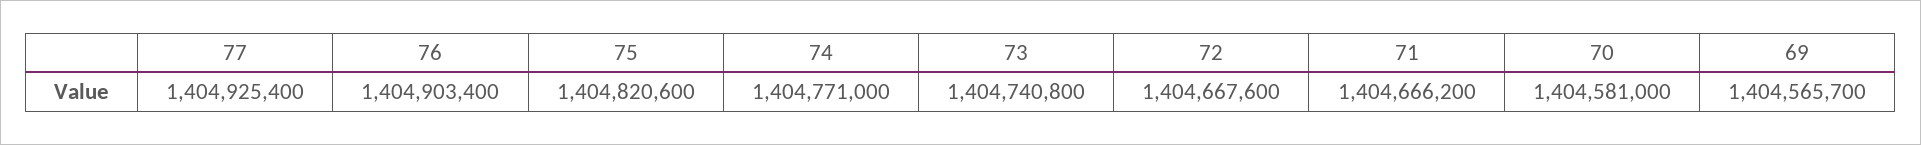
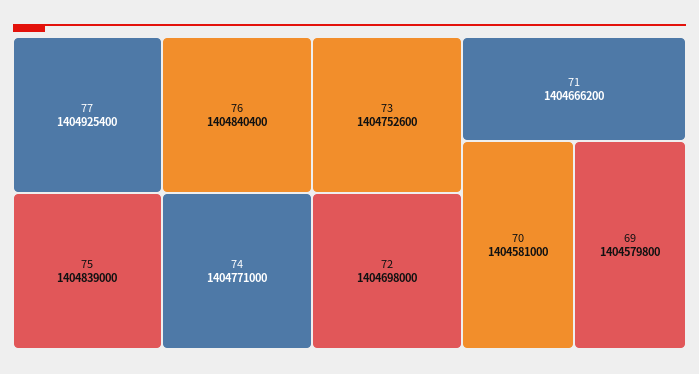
  {
    "77": 1404925400,
-   "76": 1404903400,
+   "76": 1404840400,
-   "75": 1404820600,
+   "75": 1404839000,
    "74": 1404771000,
-   "73": 1404740800,
+   "73": 1404752600,
-   "72": 1404667600,
+   "72": 1404698000,
    "71": 1404666200,
    "70": 1404581000,
-   "69": 1404565700
+   "69": 1404579800
  }

